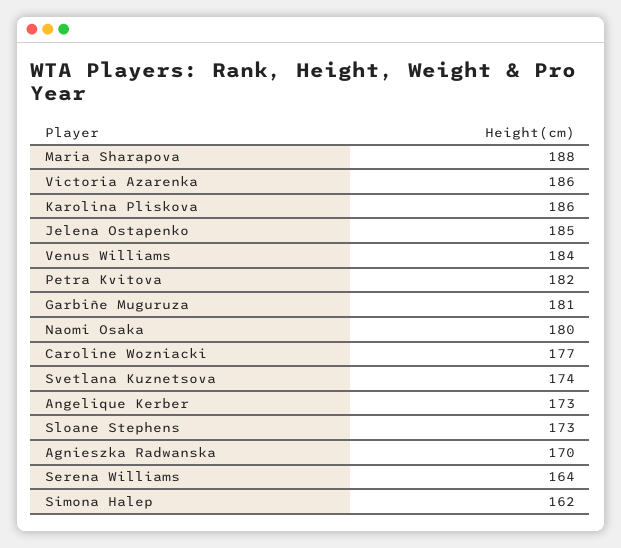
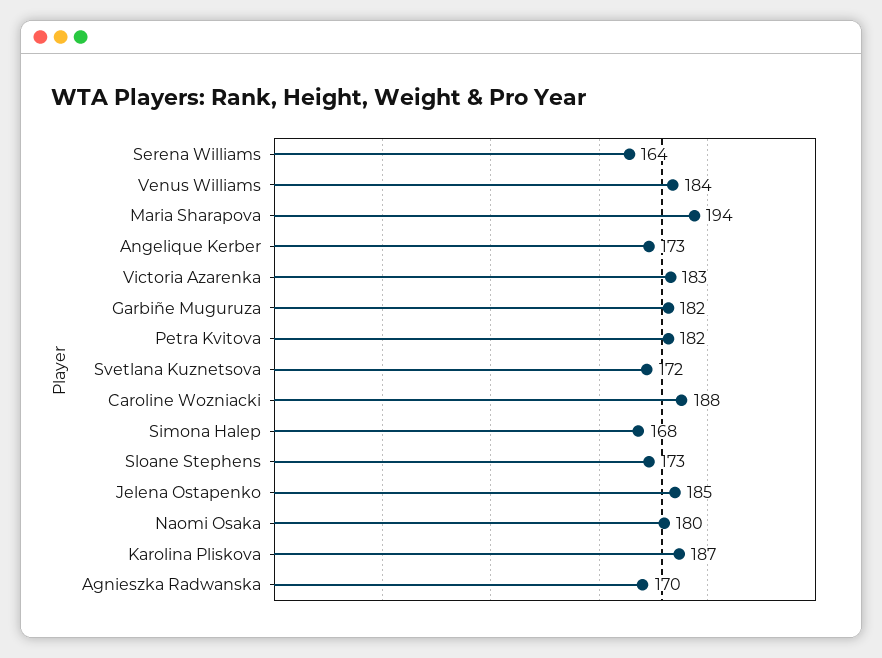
  {
-   "Maria Sharapova": 188,
+   "Maria Sharapova": 194,
-   "Victoria Azarenka": 186,
+   "Victoria Azarenka": 183,
-   "Karolina Pliskova": 186,
+   "Karolina Pliskova": 187,
    "Jelena Ostapenko": 185,
    "Venus Williams": 184,
    "Petra Kvitova": 182,
-   "Garbiñe Muguruza": 181,
+   "Garbiñe Muguruza": 182,
    "Naomi Osaka": 180,
-   "Caroline Wozniacki": 177,
+   "Caroline Wozniacki": 188,
-   "Svetlana Kuznetsova": 174,
+   "Svetlana Kuznetsova": 172,
    "Angelique Kerber": 173,
    "Sloane Stephens": 173,
    "Agnieszka Radwanska": 170,
    "Serena Williams": 164,
-   "Simona Halep": 162
+   "Simona Halep": 168
  }

